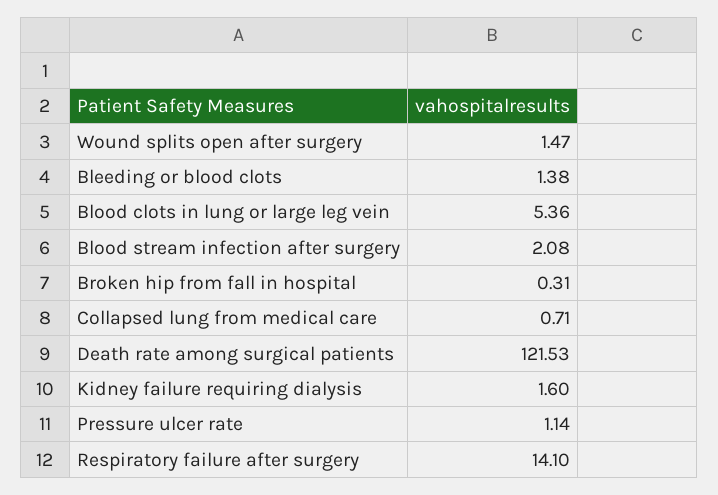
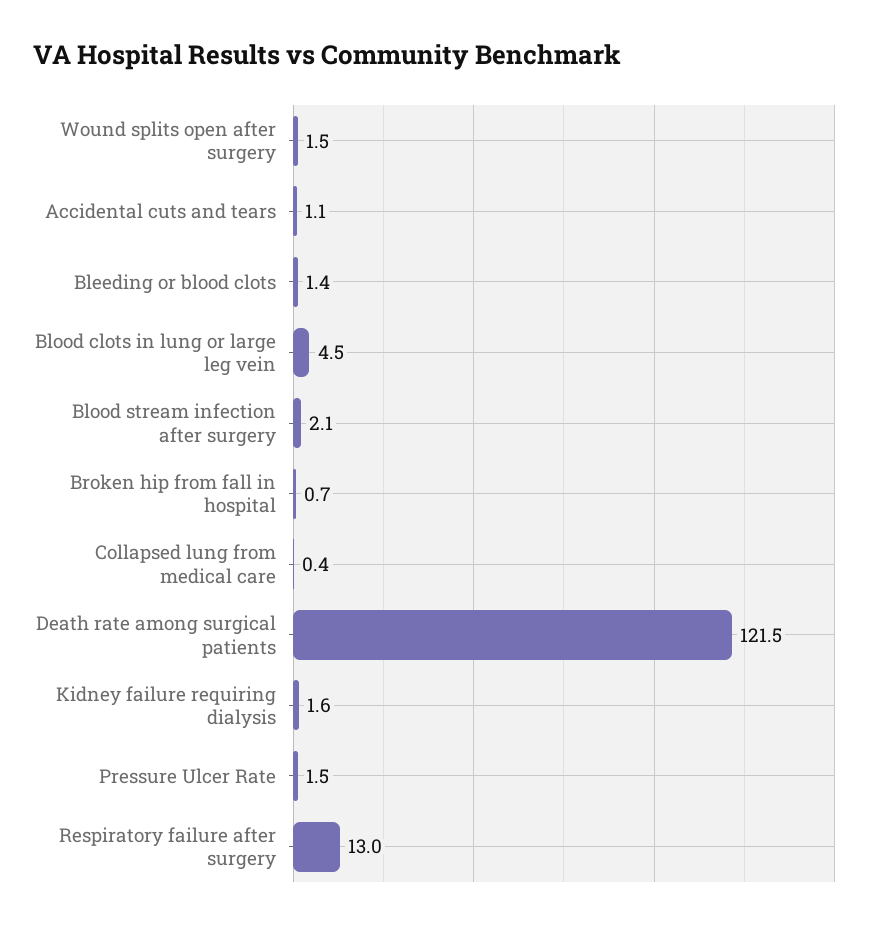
  {
    "Wound splits open after surgery": 1.47,
    "Bleeding or blood clots": 1.38,
-   "Blood clots in lung or large leg vein": 5.36,
+   "Blood clots in lung or large leg vein": 4.5,
    "Blood stream infection after surgery": 2.08,
-   "Broken hip from fall in hospital": 0.31,
+   "Broken hip from fall in hospital": 0.7,
-   "Collapsed lung from medical care": 0.71,
+   "Collapsed lung from medical care": 0.4,
    "Death rate among surgical patients": 121.53,
    "Kidney failure requiring dialysis": 1.6,
-   "Pressure ulcer rate": 1.14,
+   "Pressure ulcer rate": 1.5,
-   "Respiratory failure after surgery": 14.1
+   "Respiratory failure after surgery": 13,
+   "Accidental cuts and tears": 1.1
  }

